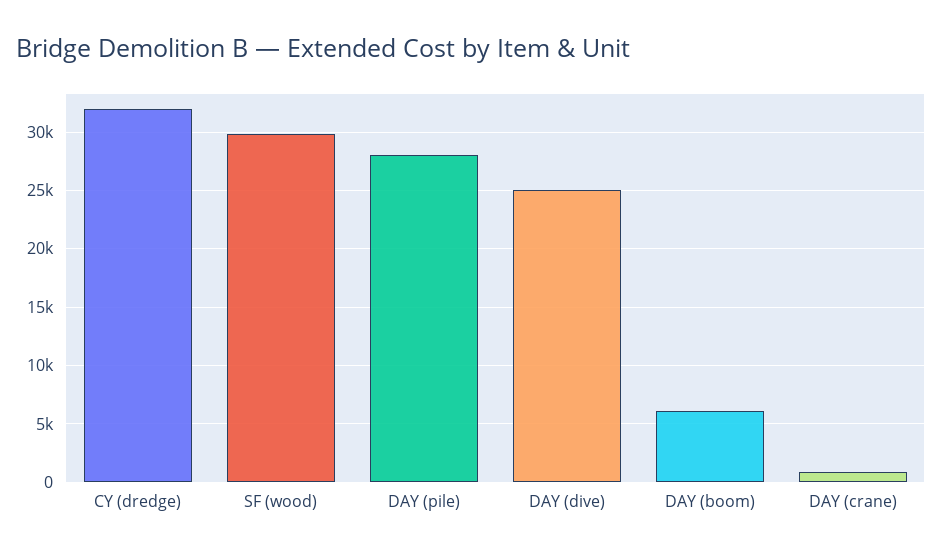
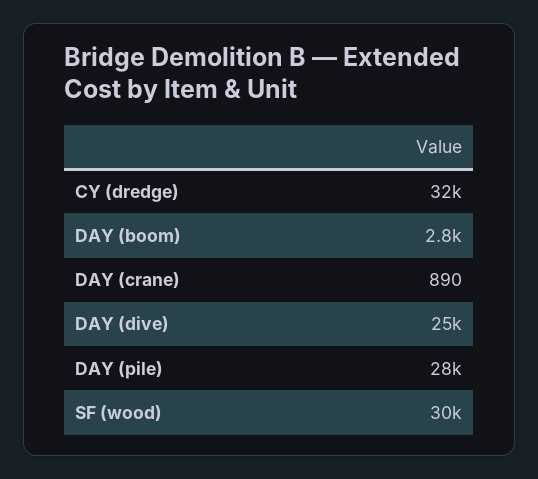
  {
    "CY (dredge)": 32000,
    "SF (wood)": 30000,
    "DAY (pile)": 28000,
    "DAY (dive)": 25000,
-   "DAY (boom)": 6000,
+   "DAY (boom)": 2800,
    "DAY (crane)": 890
  }

